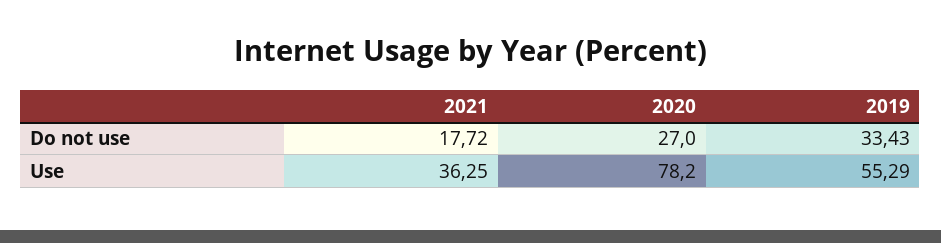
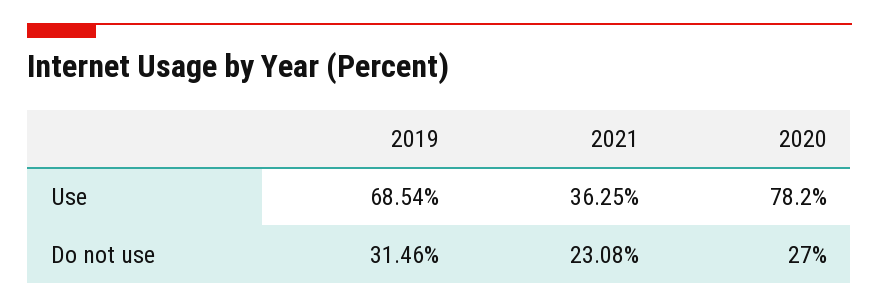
  {
    "2021": {
-     "Do not use": 17.72,
+     "Do not use": 23.08,
      "Use": 36.25
    },
    "2020": {
      "Do not use": 27,
      "Use": 78.2
    },
    "2019": {
-     "Do not use": 33.43,
+     "Do not use": 31.46,
-     "Use": 55.29
+     "Use": 68.54
    }
  }

